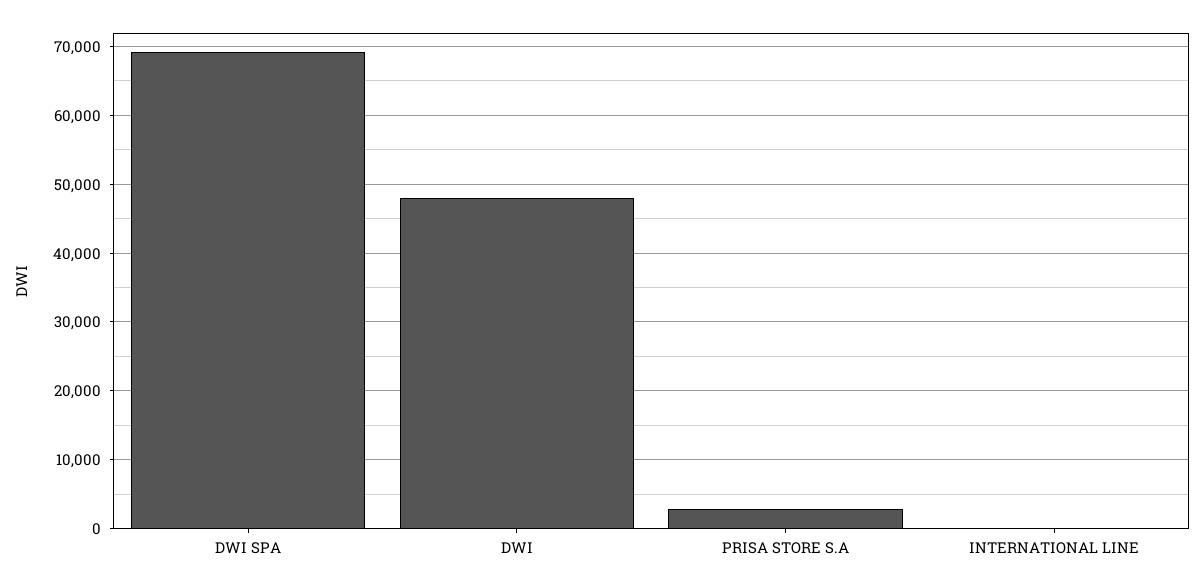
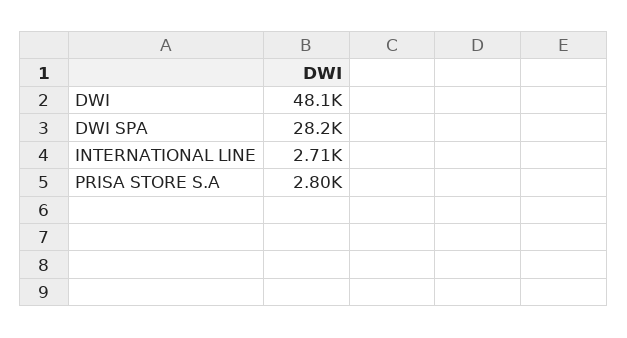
  {
-   "DWI SPA": 69000,
+   "DWI SPA": 28200,
    "DWI": 48100,
    "PRISA STORE S.A": 2800,
-   "INTERNATIONAL LINE": 0
+   "INTERNATIONAL LINE": 2710
  }

